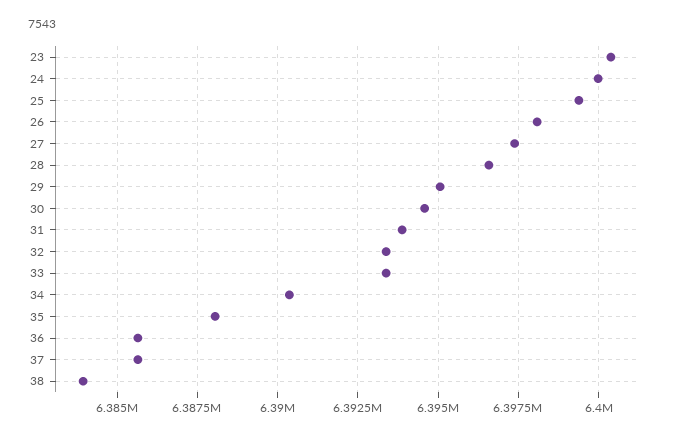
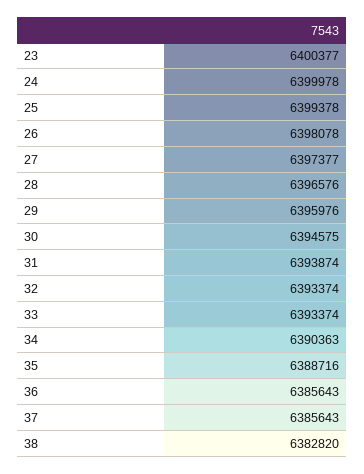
  {
    "23": 6400377,
    "24": 6399978,
    "25": 6399378,
    "26": 6398078,
    "27": 6397377,
    "28": 6396576,
-   "29": 6395000,
+   "29": 6395976,
    "30": 6394575,
    "31": 6393874,
    "32": 6393374,
    "33": 6393374,
    "34": 6390363,
-   "35": 6388000,
+   "35": 6388716,
    "36": 6385643,
    "37": 6385643,
-   "38": 6384000
+   "38": 6382820
  }

